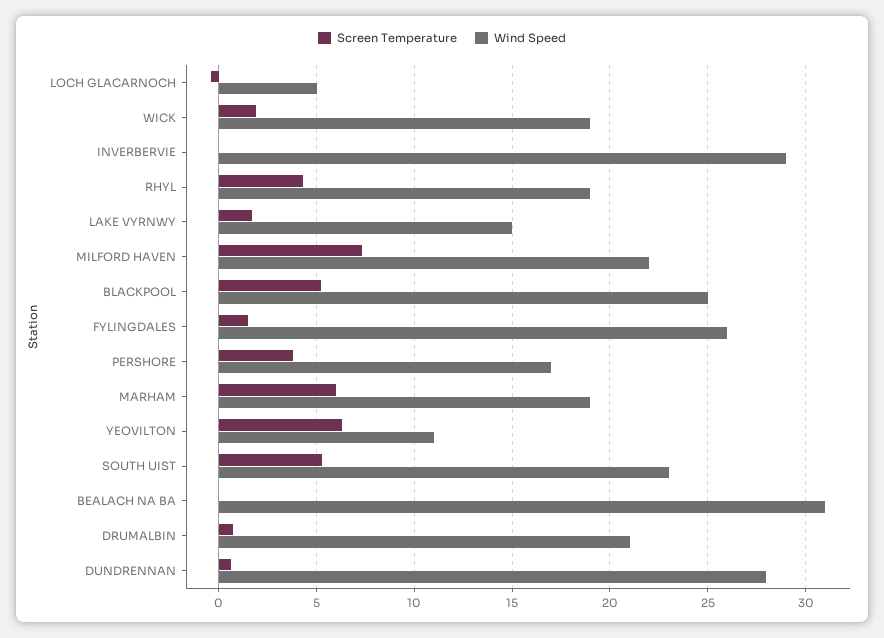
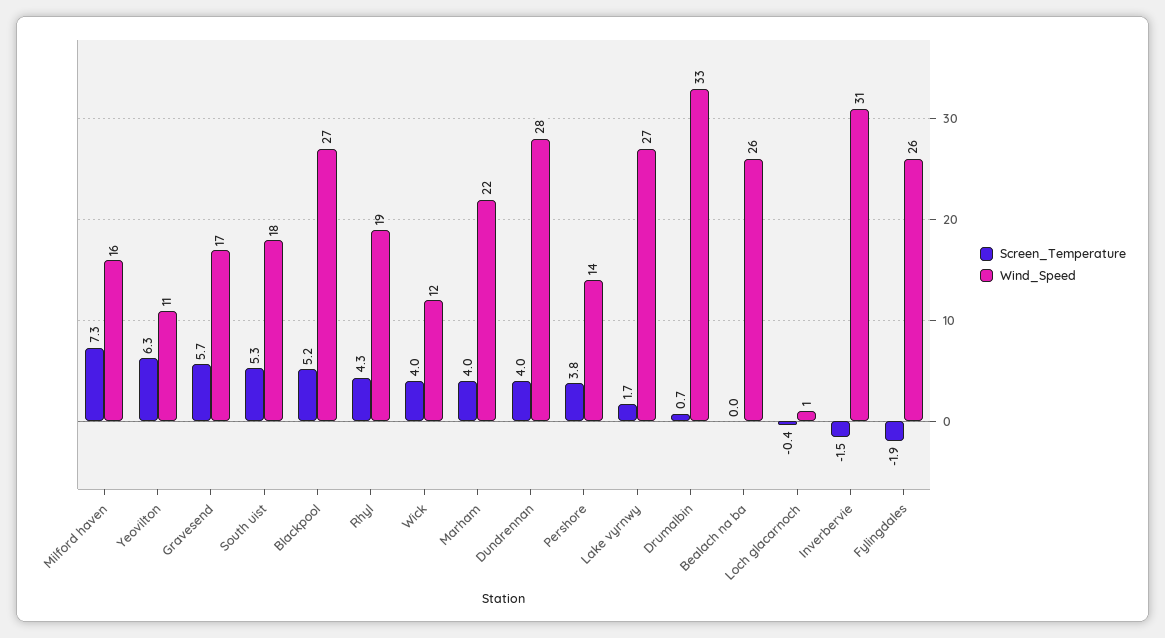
  {
    "Screen Temperature": {
      "LOCH GLACARNOCH": -0.4,
-     "WICK": 2,
+     "WICK": 4,
-     "INVERBERVIE": 0,
+     "INVERBERVIE": -1.5,
      "RHYL": 4.3,
      "LAKE VYRNWY": 1.7,
      "MILFORD HAVEN": 7.3,
      "BLACKPOOL": 5.2,
-     "FYLINGDALES": 1.5,
+     "FYLINGDALES": -1.9,
      "PERSHORE": 3.8,
-     "MARHAM": 6,
+     "MARHAM": 4,
      "YEOVILTON": 6.3,
      "SOUTH UIST": 5.3,
      "BEALACH NA BA": 0,
      "DRUMALBIN": 0.7,
-     "DUNDRENNAN": 0.5
+     "DUNDRENNAN": 4,
+     "Gravesend": 5.7
    },
    "Wind Speed": {
-     "LOCH GLACARNOCH": 5,
+     "LOCH GLACARNOCH": 1,
-     "WICK": 19,
+     "WICK": 12,
-     "INVERBERVIE": 29,
+     "INVERBERVIE": 31,
      "RHYL": 19,
-     "LAKE VYRNWY": 15,
+     "LAKE VYRNWY": 27,
-     "MILFORD HAVEN": 22,
+     "MILFORD HAVEN": 16,
-     "BLACKPOOL": 25,
+     "BLACKPOOL": 27,
      "FYLINGDALES": 26,
-     "PERSHORE": 17,
+     "PERSHORE": 14,
-     "MARHAM": 19,
+     "MARHAM": 22,
      "YEOVILTON": 11,
-     "SOUTH UIST": 23,
+     "SOUTH UIST": 18,
-     "BEALACH NA BA": 31,
+     "BEALACH NA BA": 26,
-     "DRUMALBIN": 21,
+     "DRUMALBIN": 33,
-     "DUNDRENNAN": 28
+     "DUNDRENNAN": 28,
+     "Gravesend": 17
    }
  }

